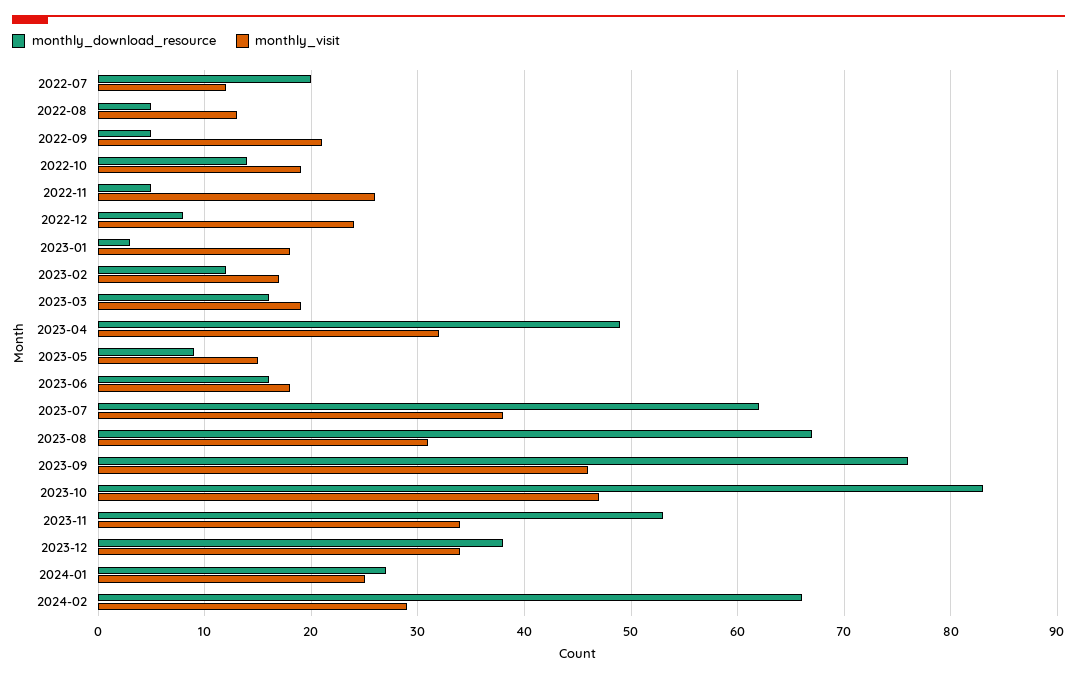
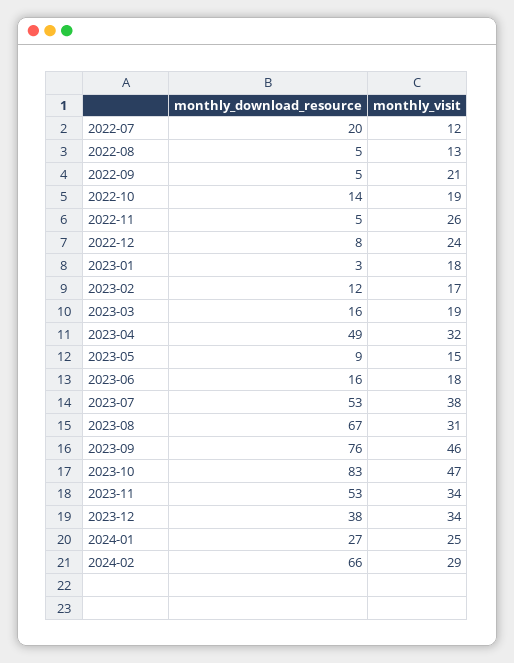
  {
    "monthly_download_resource": {
      "2022-07": 20,
      "2022-08": 5,
      "2022-09": 5,
      "2022-10": 14,
      "2022-11": 5,
      "2022-12": 8,
      "2023-01": 3,
      "2023-02": 12,
      "2023-03": 16,
      "2023-04": 49,
      "2023-05": 9,
      "2023-06": 16,
-     "2023-07": 62,
+     "2023-07": 53,
      "2023-08": 67,
      "2023-09": 76,
      "2023-10": 83,
      "2023-11": 53,
      "2023-12": 38,
      "2024-01": 27,
      "2024-02": 66
    },
    "monthly_visit": {
      "2022-07": 12,
      "2022-08": 13,
      "2022-09": 21,
      "2022-10": 19,
      "2022-11": 26,
      "2022-12": 24,
      "2023-01": 18,
      "2023-02": 17,
      "2023-03": 19,
      "2023-04": 32,
      "2023-05": 15,
      "2023-06": 18,
      "2023-07": 38,
      "2023-08": 31,
      "2023-09": 46,
      "2023-10": 47,
      "2023-11": 34,
      "2023-12": 34,
      "2024-01": 25,
      "2024-02": 29
    }
  }

